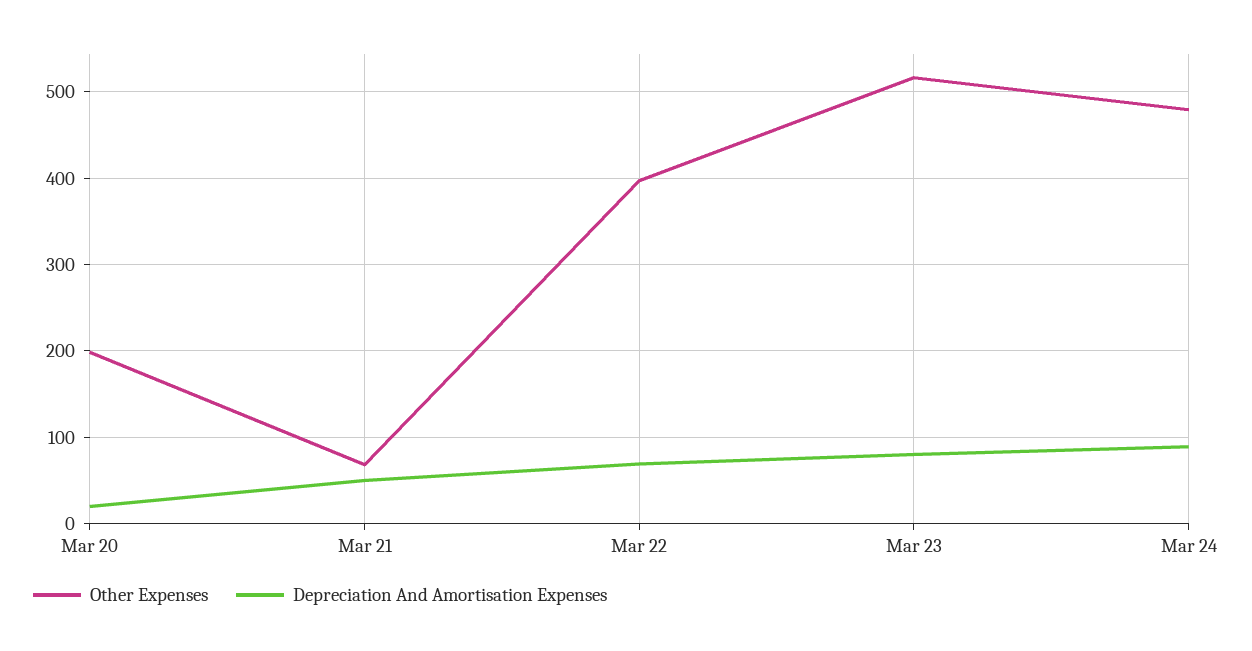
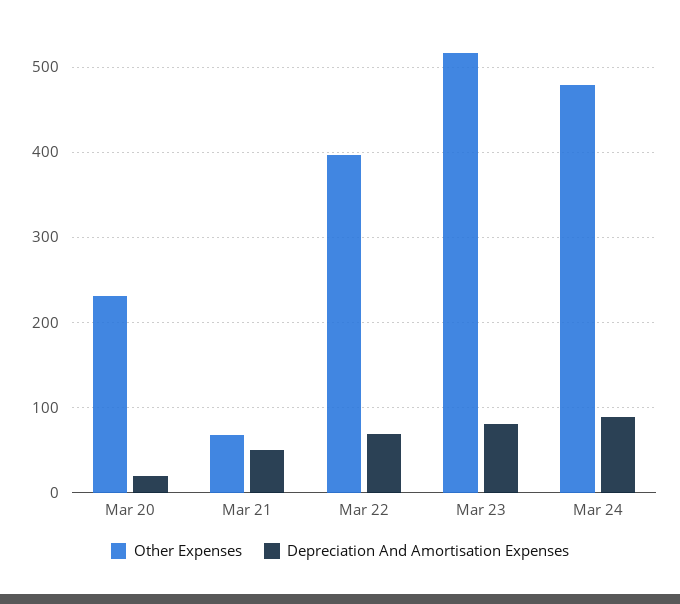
  {
    "Other Expenses": {
-     "Mar 20": 200,
+     "Mar 20": 230,
      "Mar 21": 70,
      "Mar 22": 400,
      "Mar 23": 520,
      "Mar 24": 480
    },
    "Depreciation And Amortisation Expenses": {
      "Mar 20": 20,
      "Mar 21": 50,
      "Mar 22": 70,
      "Mar 23": 80,
      "Mar 24": 90
    }
  }

